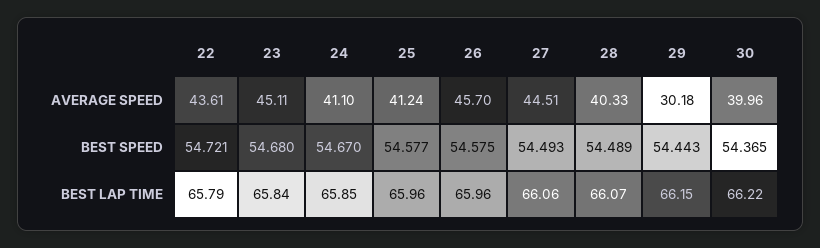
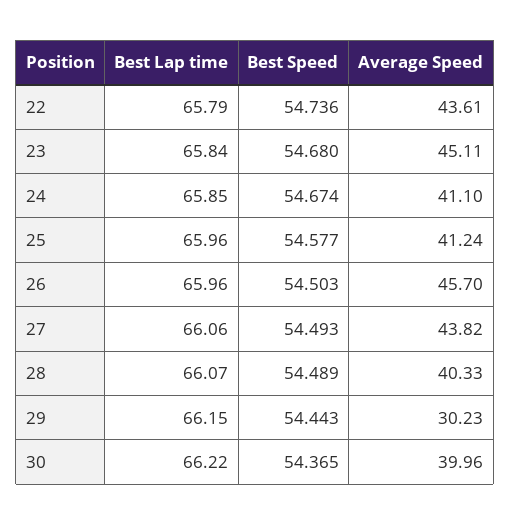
  {
    "22": {
      "AVERAGE SPEED": 43.61,
-     "BEST SPEED": 54.721,
+     "BEST SPEED": 54.736,
      "BEST LAP TIME": 65.79
    },
    "23": {
      "AVERAGE SPEED": 45.11,
      "BEST SPEED": 54.68,
      "BEST LAP TIME": 65.84
    },
    "24": {
      "AVERAGE SPEED": 41.1,
-     "BEST SPEED": 54.67,
+     "BEST SPEED": 54.674,
      "BEST LAP TIME": 65.85
    },
    "25": {
      "AVERAGE SPEED": 41.24,
      "BEST SPEED": 54.577,
      "BEST LAP TIME": 65.96
    },
    "26": {
      "AVERAGE SPEED": 45.7,
-     "BEST SPEED": 54.575,
+     "BEST SPEED": 54.503,
      "BEST LAP TIME": 65.96
    },
    "27": {
-     "AVERAGE SPEED": 44.51,
+     "AVERAGE SPEED": 43.82,
      "BEST SPEED": 54.493,
      "BEST LAP TIME": 66.06
    },
    "28": {
      "AVERAGE SPEED": 40.33,
      "BEST SPEED": 54.489,
      "BEST LAP TIME": 66.07
    },
    "29": {
-     "AVERAGE SPEED": 30.18,
+     "AVERAGE SPEED": 30.23,
      "BEST SPEED": 54.443,
      "BEST LAP TIME": 66.15
    },
    "30": {
      "AVERAGE SPEED": 39.96,
      "BEST SPEED": 54.365,
      "BEST LAP TIME": 66.22
    }
  }

